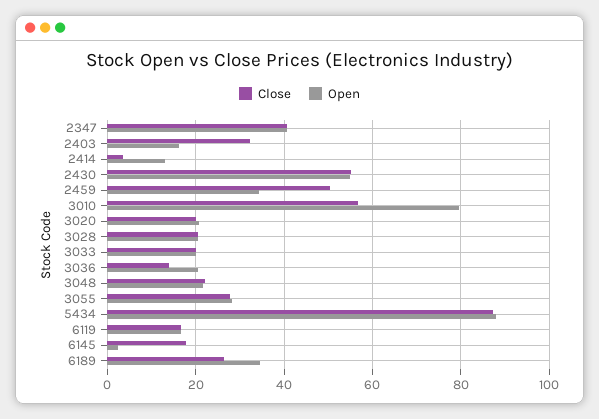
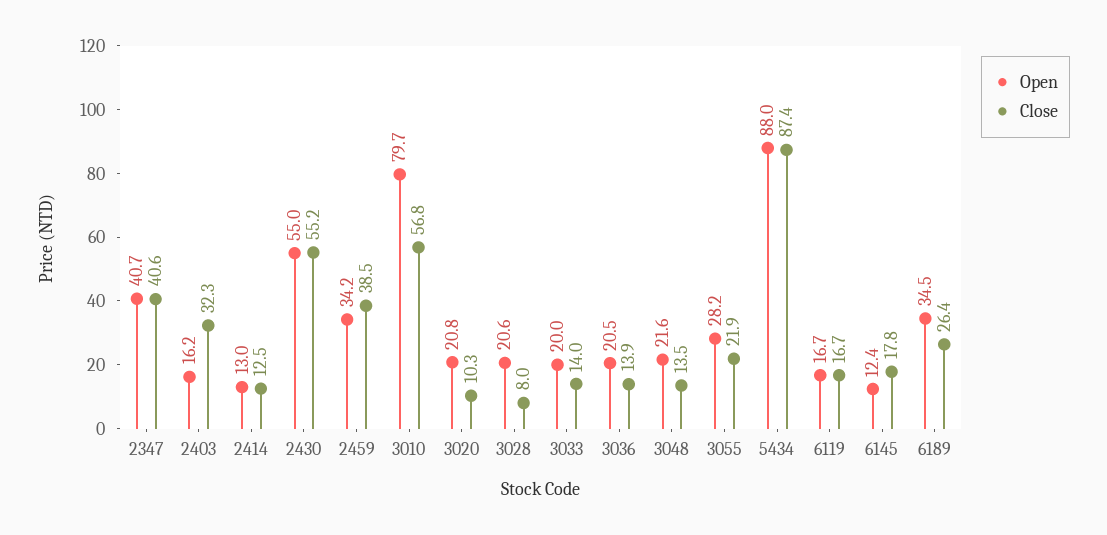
  {
    "Close": {
      "2347": 40.6,
      "2403": 32.3,
-     "2414": 4,
+     "2414": 12.5,
      "2430": 55.2,
-     "2459": 50,
+     "2459": 38.5,
      "3010": 56.8,
-     "3020": 20,
+     "3020": 10.3,
-     "3028": 20,
+     "3028": 8,
-     "3033": 20,
+     "3033": 14,
      "3036": 13.9,
-     "3048": 22,
+     "3048": 13.5,
-     "3055": 28,
+     "3055": 21.9,
      "5434": 87.4,
      "6119": 16.7,
      "6145": 17.8,
      "6189": 26.4
    },
    "Open": {
      "2347": 40.7,
      "2403": 16.2,
      "2414": 13,
      "2430": 55,
      "2459": 34.2,
      "3010": 79.7,
      "3020": 20.8,
      "3028": 20.6,
      "3033": 20,
      "3036": 20.5,
      "3048": 21.6,
      "3055": 28.2,
      "5434": 88,
      "6119": 16.7,
-     "6145": 2,
+     "6145": 12.4,
      "6189": 34.5
    }
  }

